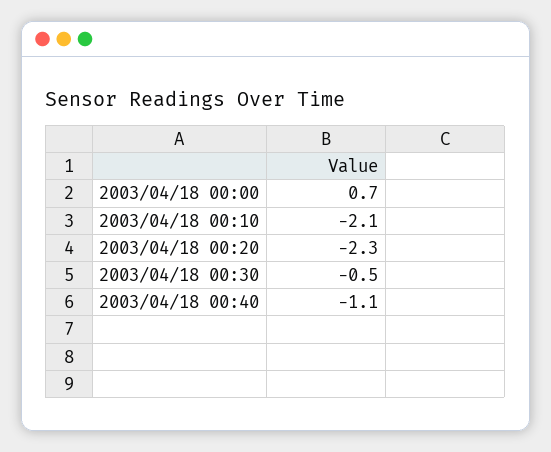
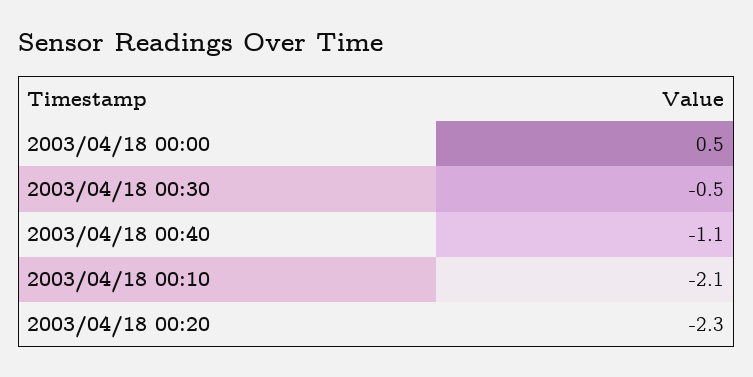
  {
-   "2003/04/18 00:00": 0.7,
+   "2003/04/18 00:00": 0.5,
    "2003/04/18 00:10": -2.1,
    "2003/04/18 00:20": -2.3,
    "2003/04/18 00:30": -0.5,
    "2003/04/18 00:40": -1.1
  }

